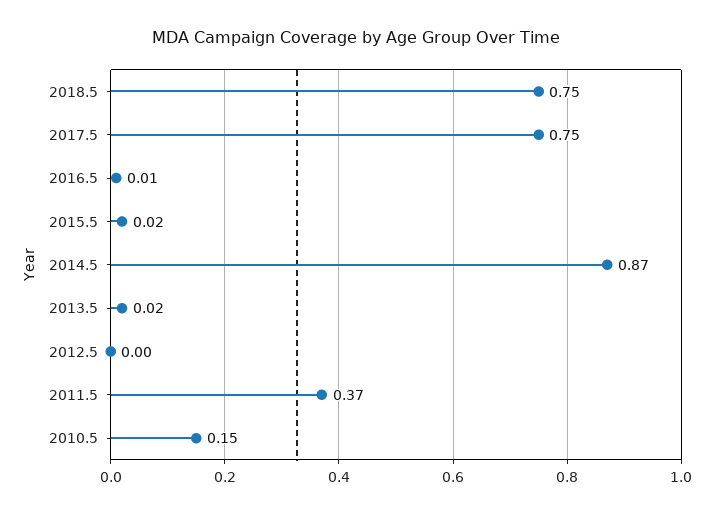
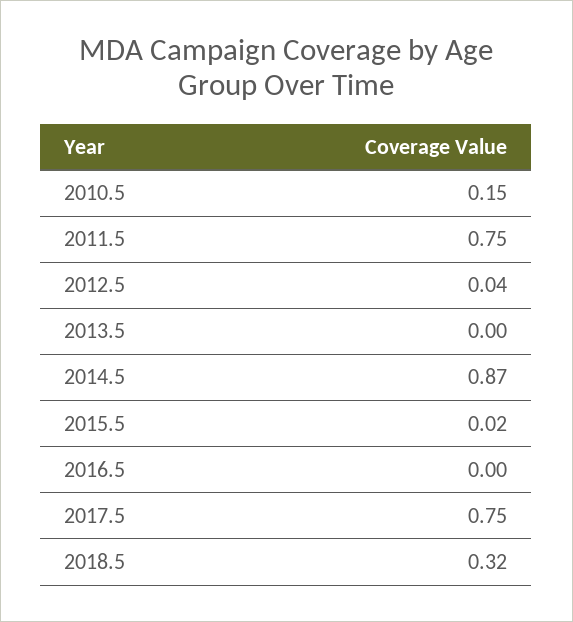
  {
-   "2018.5": 0.75,
+   "2018.5": 0.32,
    "2017.5": 0.75,
-   "2016.5": 0.01,
+   "2016.5": 0,
    "2015.5": 0.02,
    "2014.5": 0.87,
-   "2013.5": 0.02,
+   "2013.5": 0,
-   "2012.5": 0,
+   "2012.5": 0.04,
-   "2011.5": 0.37,
+   "2011.5": 0.75,
    "2010.5": 0.15
  }

